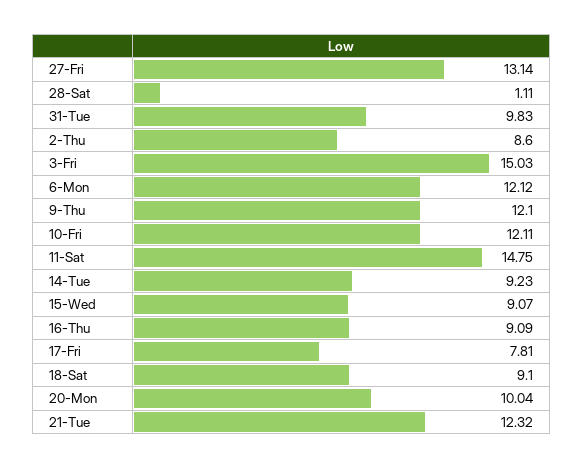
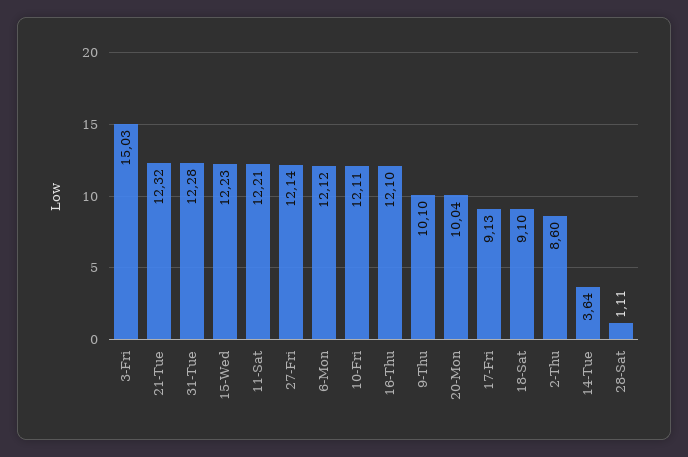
  {
-   "27-Fri": 13.14,
+   "27-Fri": 12.14,
    "28-Sat": 1.11,
-   "31-Tue": 9.83,
+   "31-Tue": 12.28,
    "2-Thu": 8.6,
    "3-Fri": 15.03,
    "6-Mon": 12.12,
-   "9-Thu": 12.1,
+   "9-Thu": 10.1,
    "10-Fri": 12.11,
-   "11-Sat": 14.75,
+   "11-Sat": 12.21,
-   "14-Tue": 9.23,
+   "14-Tue": 3.64,
-   "15-Wed": 9.07,
+   "15-Wed": 12.23,
-   "16-Thu": 9.09,
+   "16-Thu": 12.1,
-   "17-Fri": 7.81,
+   "17-Fri": 9.13,
    "18-Sat": 9.1,
    "20-Mon": 10.04,
    "21-Tue": 12.32
  }

